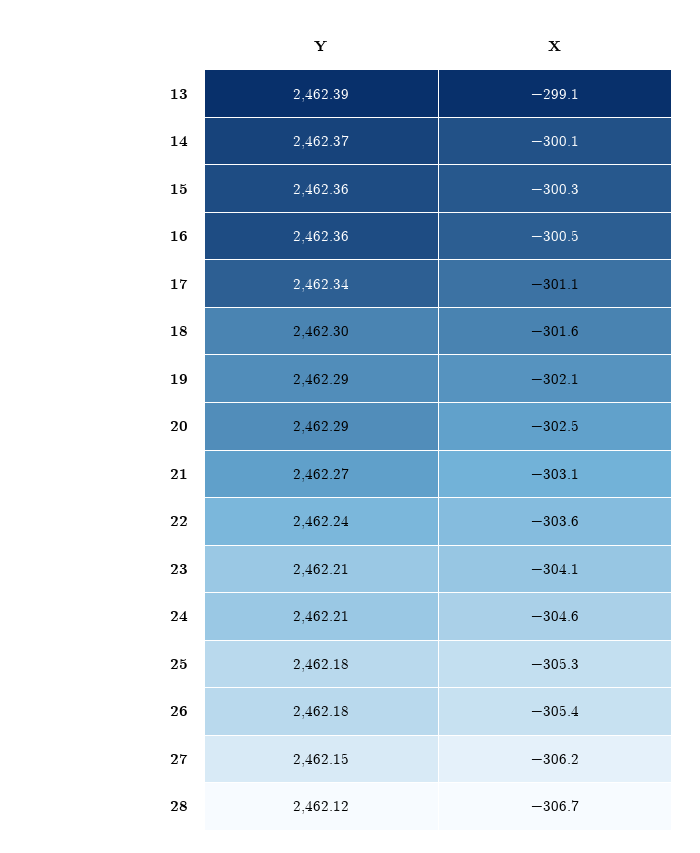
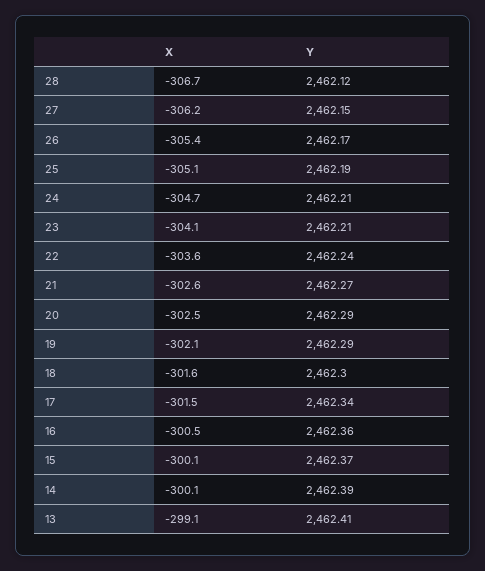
  {
    "Y": {
-     "13": 2462.39,
+     "13": 2462.41,
-     "14": 2462.37,
+     "14": 2462.39,
-     "15": 2462.36,
+     "15": 2462.37,
      "16": 2462.36,
      "17": 2462.34,
      "18": 2462.3,
      "19": 2462.29,
      "20": 2462.29,
      "21": 2462.27,
      "22": 2462.24,
      "23": 2462.21,
      "24": 2462.21,
-     "25": 2462.18,
+     "25": 2462.19,
-     "26": 2462.18,
+     "26": 2462.17,
      "27": 2462.15,
      "28": 2462.12
    },
    "X": {
      "13": -299.1,
      "14": -300.1,
-     "15": -300.3,
+     "15": -300.1,
      "16": -300.5,
-     "17": -301.1,
+     "17": -301.5,
      "18": -301.6,
      "19": -302.1,
      "20": -302.5,
-     "21": -303.1,
+     "21": -302.6,
      "22": -303.6,
      "23": -304.1,
-     "24": -304.6,
+     "24": -304.7,
-     "25": -305.3,
+     "25": -305.1,
      "26": -305.4,
      "27": -306.2,
      "28": -306.7
    }
  }

